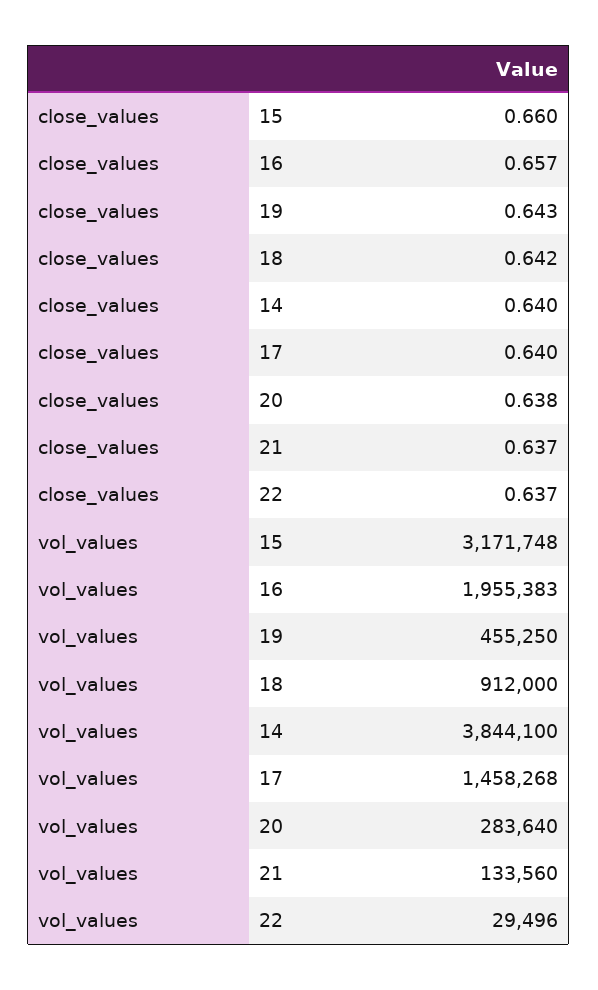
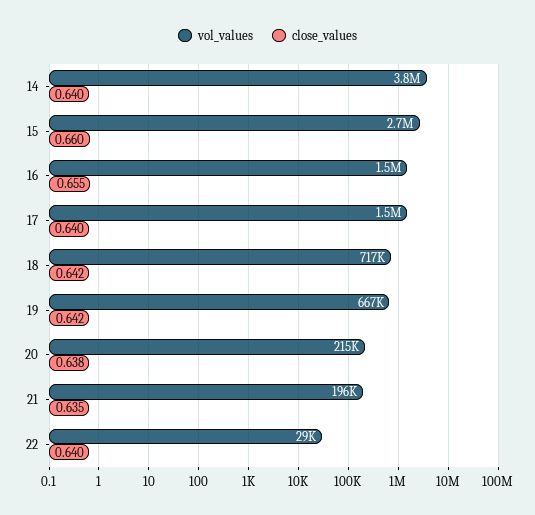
  {
    "close_values": {
      "15": 0.66,
-     "16": 0.657,
+     "16": 0.655,
-     "19": 0.643,
+     "19": 0.642,
      "18": 0.642,
      "14": 0.64,
      "17": 0.64,
      "20": 0.638,
-     "21": 0.637,
+     "21": 0.635,
-     "22": 0.637
+     "22": 0.64
    },
    "vol_values": {
-     "15": 3171748,
+     "15": 2700000,
-     "16": 1955383,
+     "16": 1500000,
-     "19": 455250,
+     "19": 667000,
-     "18": 912000,
+     "18": 717000,
      "14": 3844100,
      "17": 1458268,
-     "20": 283640,
+     "20": 215000,
-     "21": 133560,
+     "21": 196000,
      "22": 29496
    }
  }

